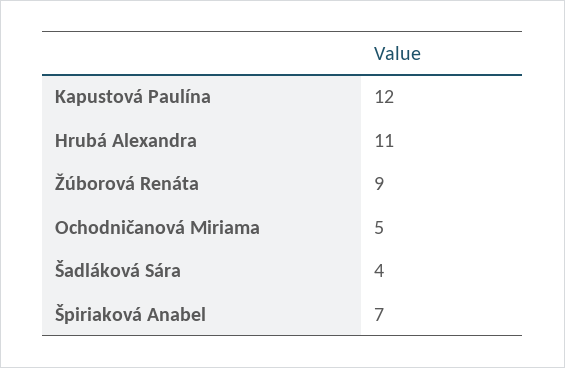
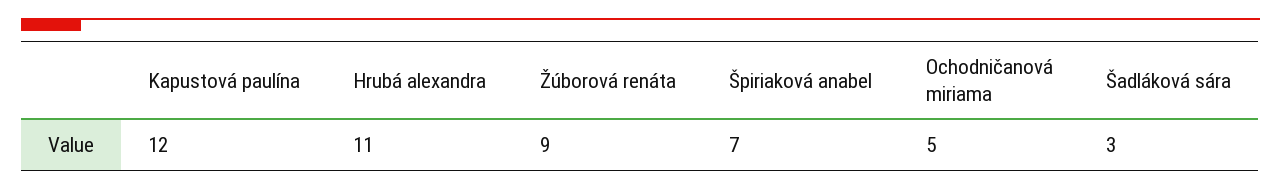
  {
    "Kapustová Paulína": 12,
    "Hrubá Alexandra": 11,
    "Žúborová Renáta": 9,
    "Ochodničanová Miriama": 5,
-   "Šadláková Sára": 4,
+   "Šadláková Sára": 3,
    "Špiriaková Anabel": 7
  }

